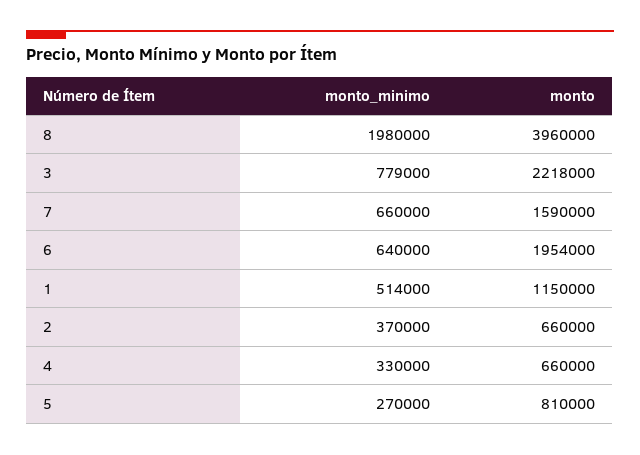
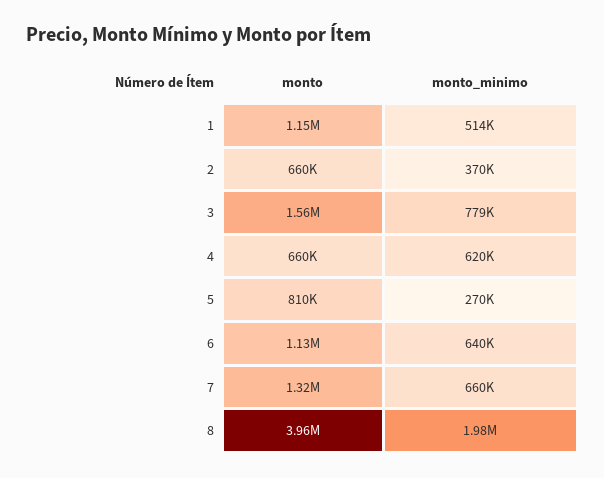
  {
    "monto_minimo": {
      "8": 1980000,
      "3": 779000,
      "7": 660000,
      "6": 640000,
      "1": 514000,
      "2": 370000,
-     "4": 330000,
+     "4": 620000,
      "5": 270000
    },
    "monto": {
      "8": 3960000,
-     "3": 2218000,
+     "3": 1560000,
-     "7": 1590000,
+     "7": 1320000,
-     "6": 1954000,
+     "6": 1130000,
      "1": 1150000,
      "2": 660000,
      "4": 660000,
      "5": 810000
    }
  }

